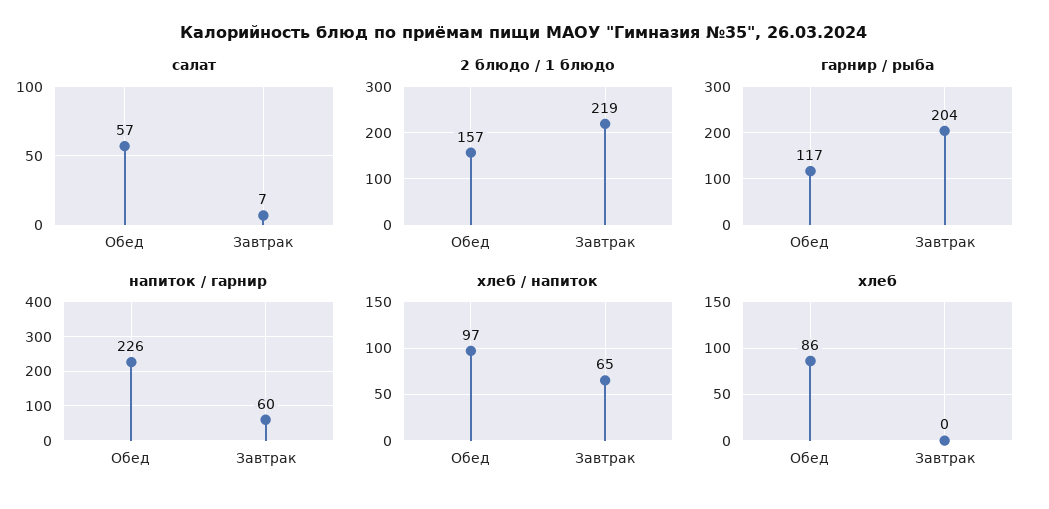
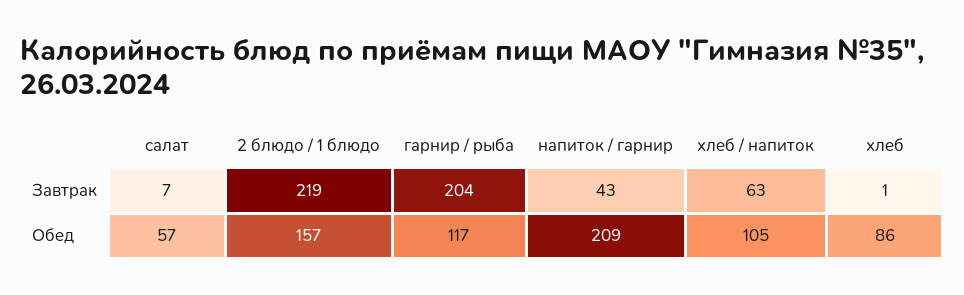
  {
    "салат": {
      "Обед": 57,
      "Завтрак": 7
    },
    "2 блюдо / 1 блюдо": {
      "Обед": 157,
      "Завтрак": 219
    },
    "гарнир / рыба": {
      "Обед": 117,
      "Завтрак": 204
    },
    "напиток / гарнир": {
-     "Обед": 226,
+     "Обед": 209,
-     "Завтрак": 60
+     "Завтрак": 43
    },
    "хлеб / напиток": {
-     "Обед": 97,
+     "Обед": 105,
-     "Завтрак": 65
+     "Завтрак": 63
    },
    "хлеб": {
      "Обед": 86,
-     "Завтрак": 0
+     "Завтрак": 1
    }
  }

